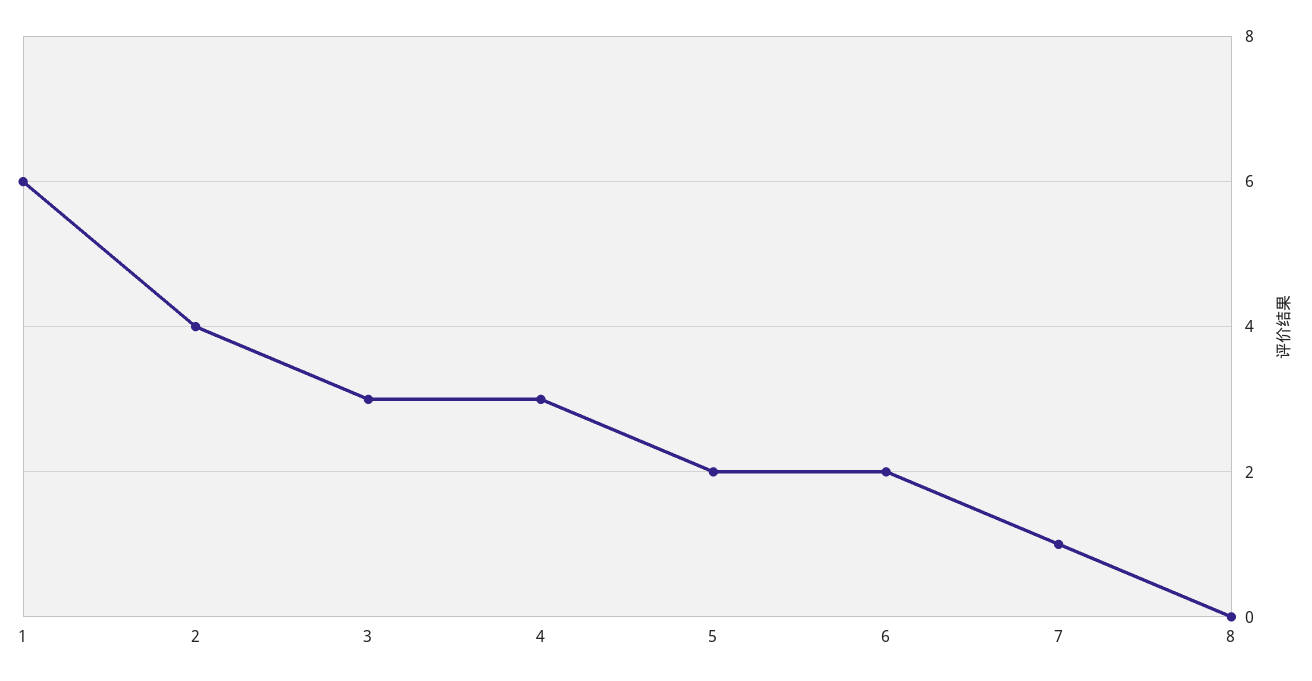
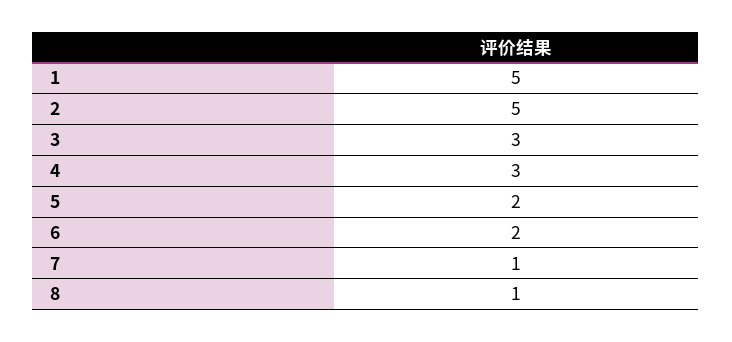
  {
-   "1": 6,
+   "1": 5,
-   "2": 4,
+   "2": 5,
    "3": 3,
    "4": 3,
    "5": 2,
    "6": 2,
    "7": 1,
-   "8": 0
+   "8": 1
  }

